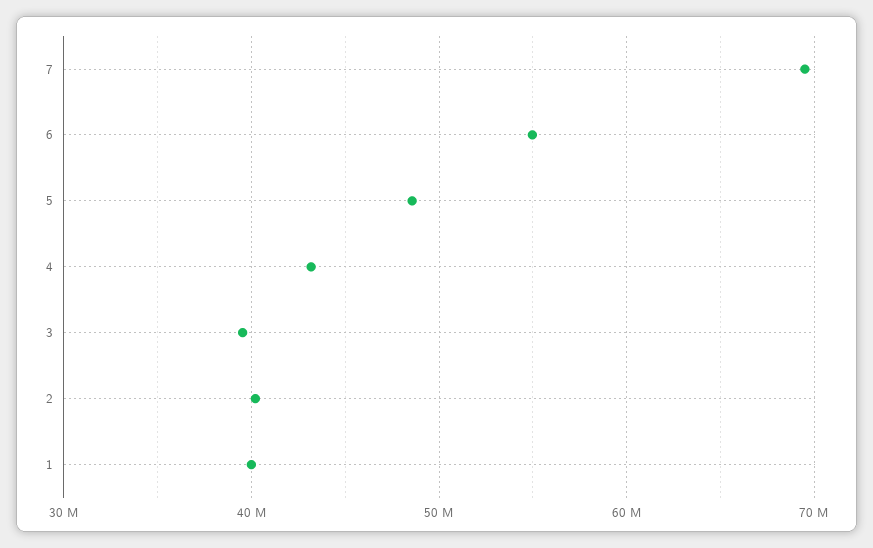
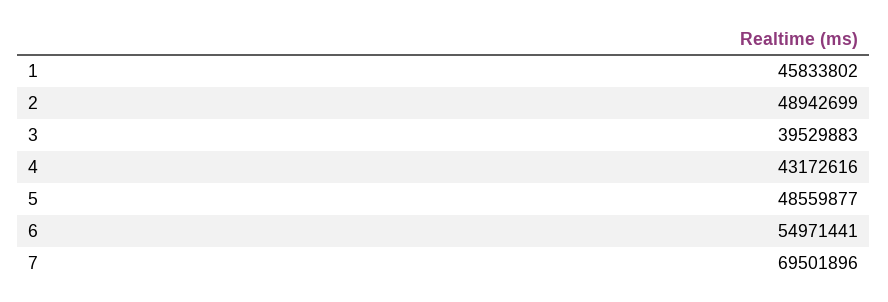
  {
    "7": 69501896,
    "6": 54971441,
    "5": 48559877,
    "4": 43172616,
    "3": 39529883,
-   "2": 40000000,
+   "2": 48942699,
-   "1": 40000000
+   "1": 45833802
  }

